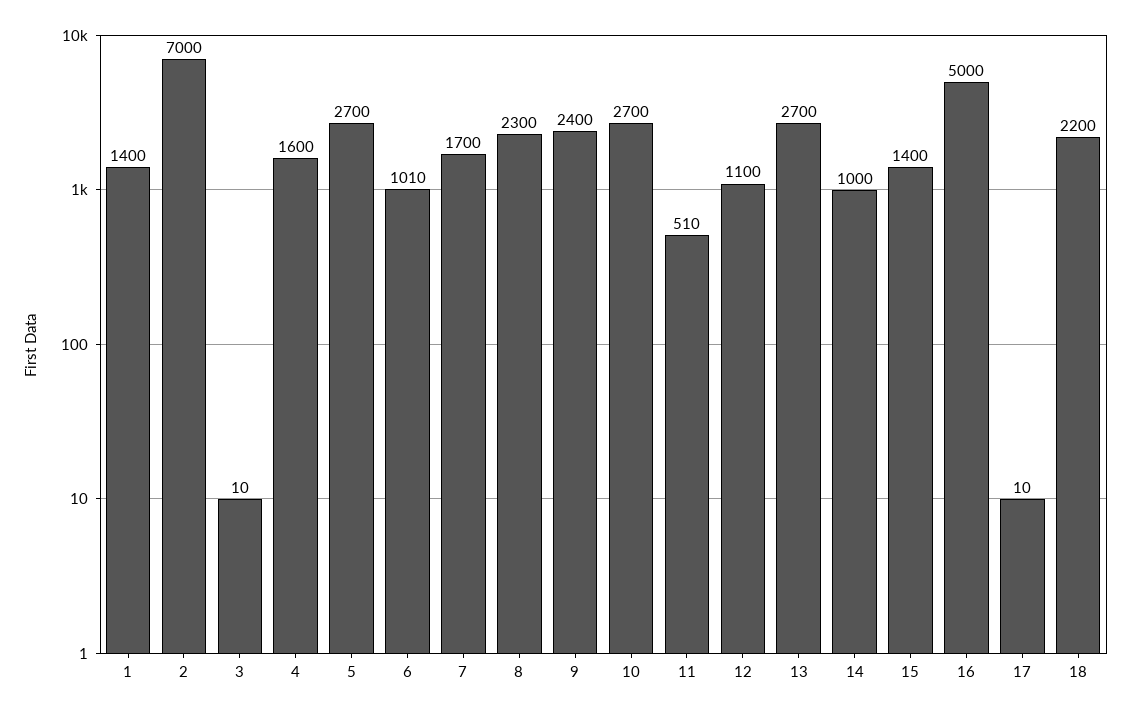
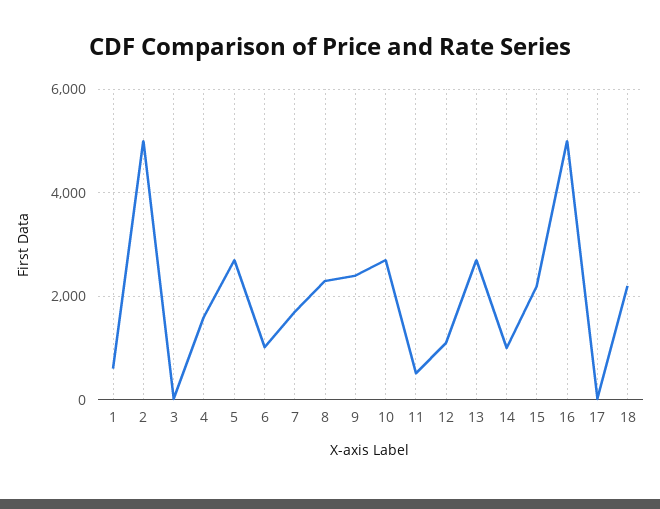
  {
-   "1": 1400,
+   "1": 600,
-   "2": 7000,
+   "2": 5000,
    "3": 10,
    "4": 1600,
    "5": 2700,
    "6": 1010,
    "7": 1700,
    "8": 2300,
    "9": 2400,
    "10": 2700,
    "11": 510,
    "12": 1100,
    "13": 2700,
    "14": 1000,
-   "15": 1400,
+   "15": 2200,
    "16": 5000,
    "17": 10,
    "18": 2200
  }

